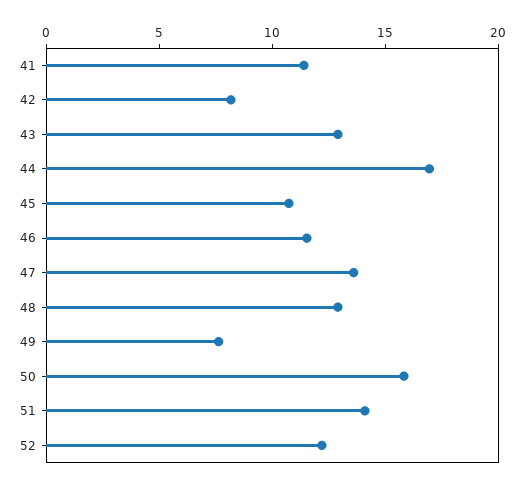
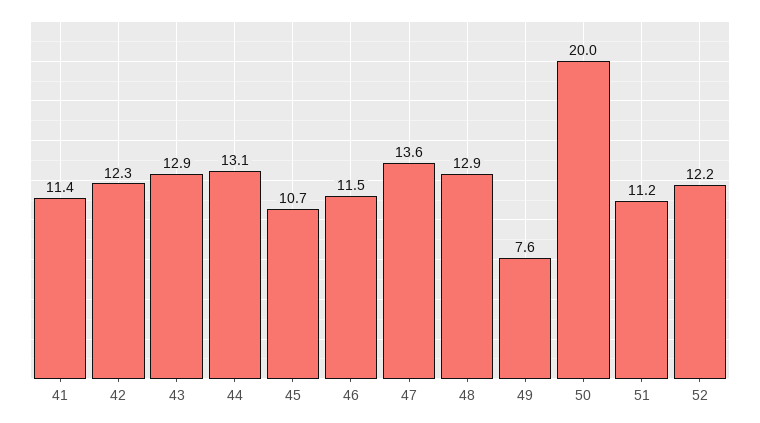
  {
    "41": 11.4,
-   "42": 8,
+   "42": 12.3,
    "43": 12.9,
-   "44": 17,
+   "44": 13.1,
    "45": 10.7,
    "46": 11.5,
    "47": 13.6,
    "48": 12.9,
    "49": 7.6,
-   "50": 16,
+   "50": 20,
-   "51": 14,
+   "51": 11.2,
    "52": 12.2
  }

